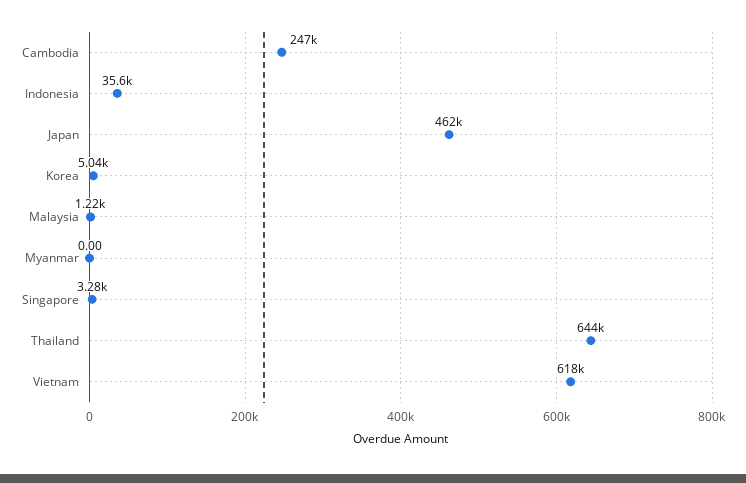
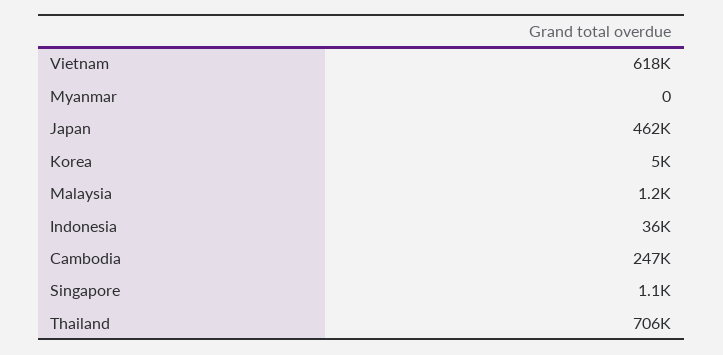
  {
    "Cambodia": 247000,
    "Indonesia": 35600,
    "Japan": 462000,
    "Korea": 5040,
    "Malaysia": 1220,
    "Myanmar": 0,
-   "Singapore": 3280,
+   "Singapore": 1100,
-   "Thailand": 644000,
+   "Thailand": 706000,
    "Vietnam": 618000
  }

